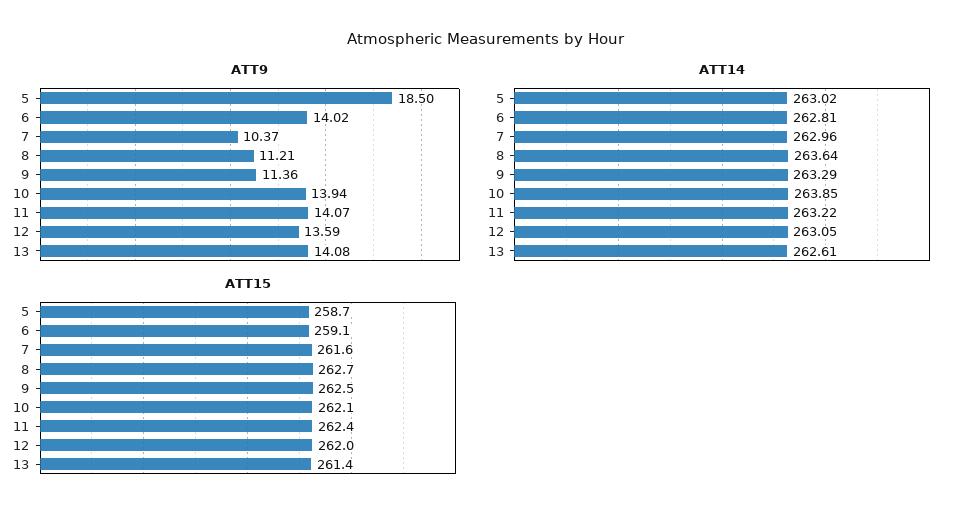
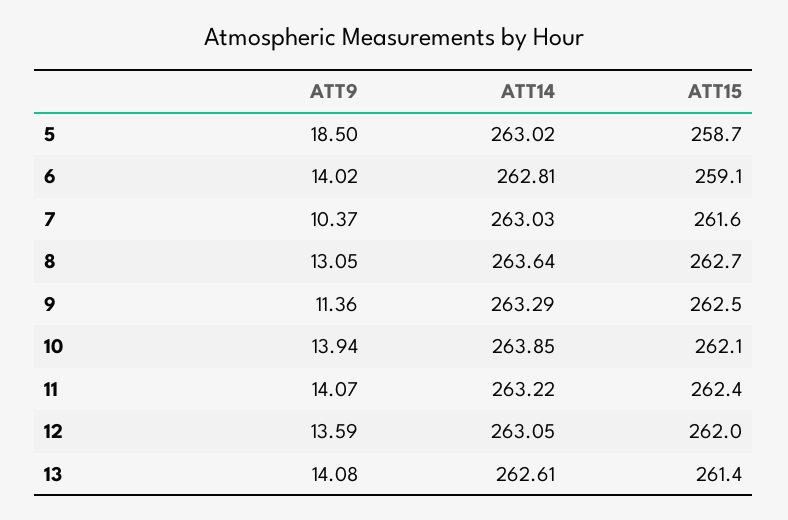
  {
    "ATT9": {
      "5": 18.5,
      "6": 14.02,
      "7": 10.37,
-     "8": 11.21,
+     "8": 13.05,
      "9": 11.36,
      "10": 13.94,
      "11": 14.07,
      "12": 13.59,
      "13": 14.08
    },
    "ATT14": {
      "5": 263.02,
      "6": 262.81,
-     "7": 262.96,
+     "7": 263.03,
      "8": 263.64,
      "9": 263.29,
      "10": 263.85,
      "11": 263.22,
      "12": 263.05,
      "13": 262.61
    },
    "ATT15": {
      "5": 258.7,
      "6": 259.1,
      "7": 261.6,
      "8": 262.7,
      "9": 262.5,
      "10": 262.1,
      "11": 262.4,
      "12": 262,
      "13": 261.4
    }
  }

